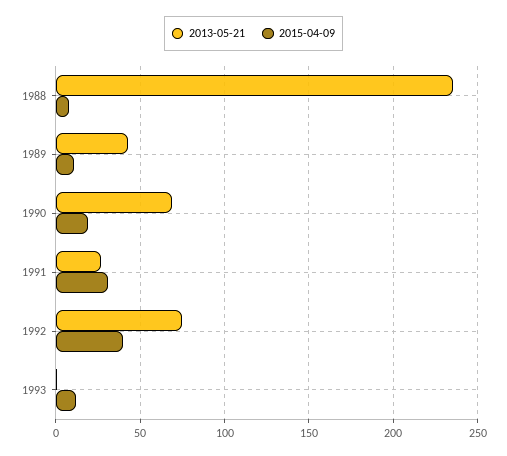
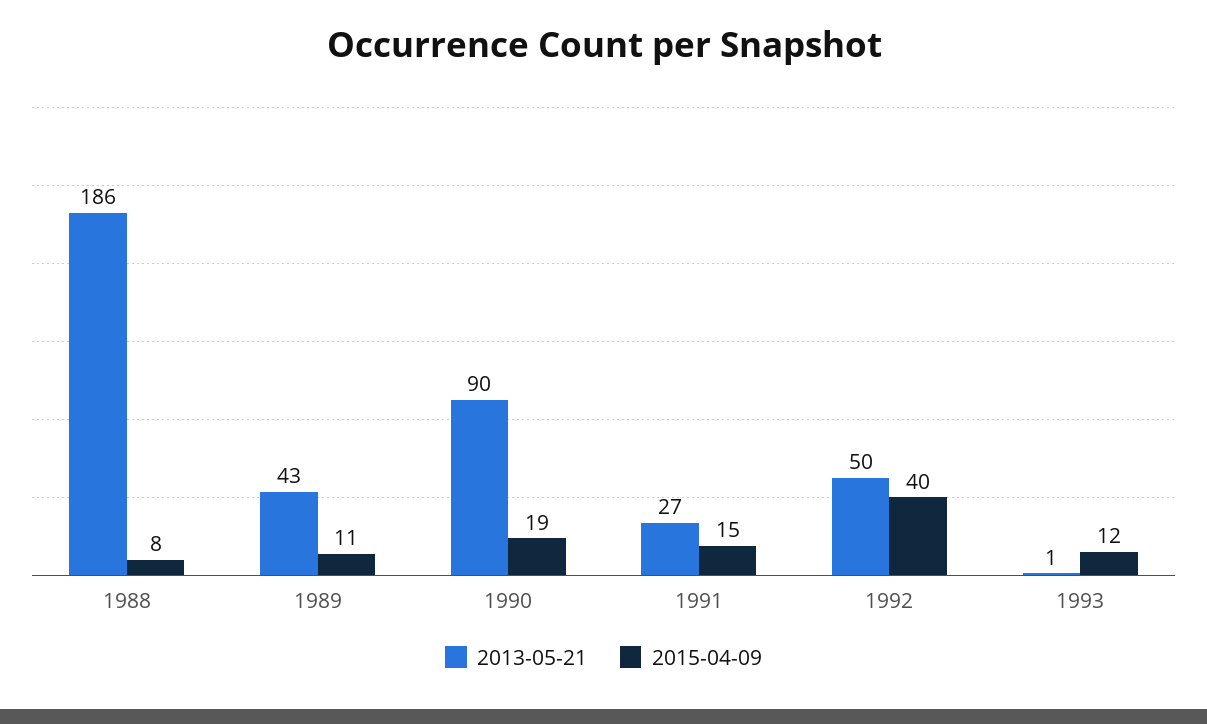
  {
    "2013-05-21": {
-     "1988": 235,
+     "1988": 186,
      "1989": 43,
-     "1990": 70,
+     "1990": 90,
      "1991": 27,
-     "1992": 75,
+     "1992": 50,
      "1993": 1
    },
    "2015-04-09": {
      "1988": 8,
      "1989": 11,
      "1990": 19,
-     "1991": 30,
+     "1991": 15,
      "1992": 40,
      "1993": 12
    }
  }

